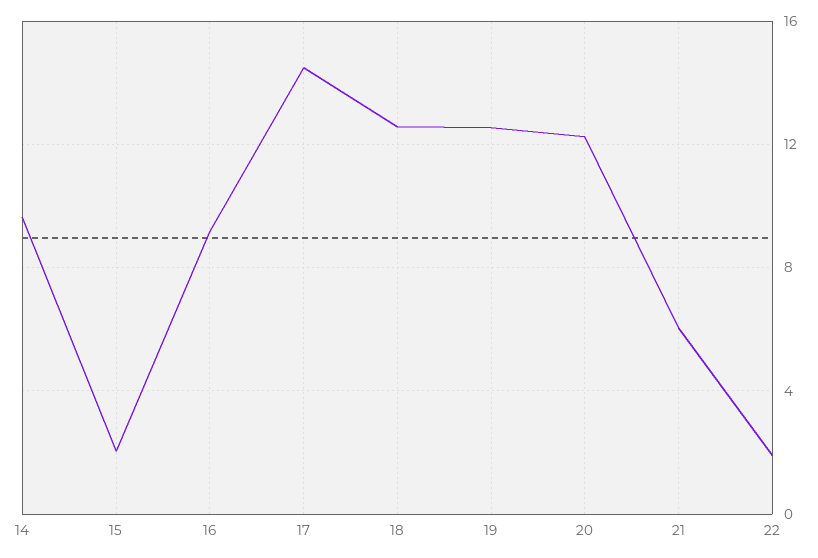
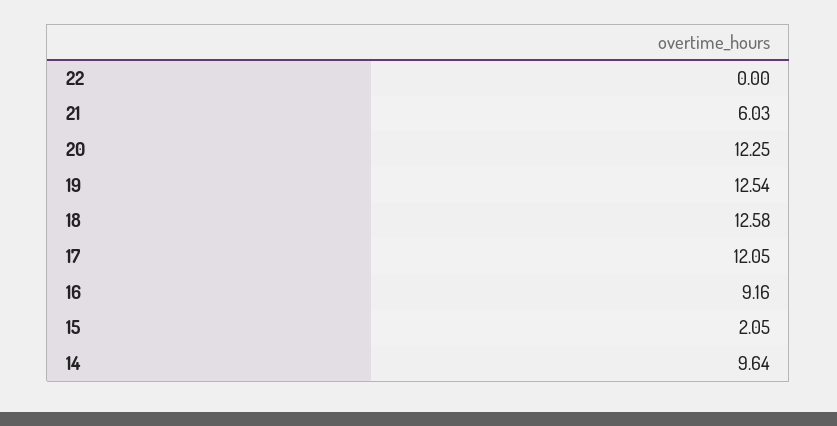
  {
    "14": 9.64,
    "15": 2.05,
    "16": 9.16,
-   "17": 14.5,
+   "17": 12.05,
    "18": 12.58,
    "19": 12.54,
    "20": 12.25,
    "21": 6.03,
-   "22": 2
+   "22": 0
  }

